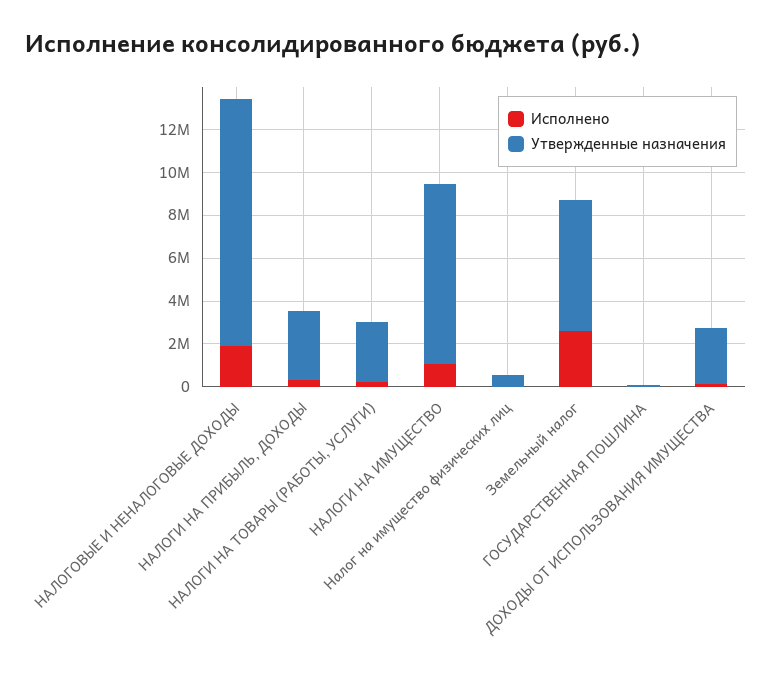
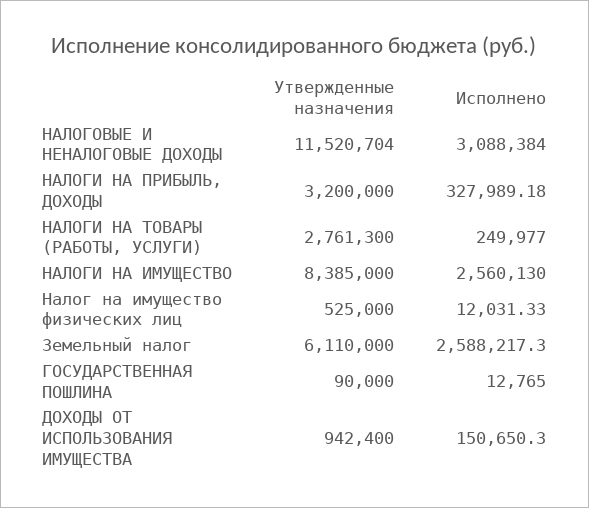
  {
    "Исполнено": {
-     "НАЛОГОВЫЕ И НЕНАЛОГОВЫЕ ДОХОДЫ": 2000000,
+     "НАЛОГОВЫЕ И НЕНАЛОГОВЫЕ ДОХОДЫ": 3088384,
      "НАЛОГИ НА ПРИБЫЛЬ, ДОХОДЫ": 327989.18,
      "НАЛОГИ НА ТОВАРЫ (РАБОТЫ, УСЛУГИ)": 249977,
-     "НАЛОГИ НА ИМУЩЕСТВО": 1000000,
+     "НАЛОГИ НА ИМУЩЕСТВО": 2560130,
      "Налог на имущество физических лиц": 12031.33,
      "Земельный налог": 2588217.3,
      "ГОСУДАРСТВЕННАЯ ПОШЛИНА": 12765,
      "ДОХОДЫ ОТ ИСПОЛЬЗОВАНИЯ ИМУЩЕСТВА": 150650.3
    },
    "Утвержденные назначения": {
      "НАЛОГОВЫЕ И НЕНАЛОГОВЫЕ ДОХОДЫ": 11520704,
      "НАЛОГИ НА ПРИБЫЛЬ, ДОХОДЫ": 3200000,
      "НАЛОГИ НА ТОВАРЫ (РАБОТЫ, УСЛУГИ)": 2761300,
      "НАЛОГИ НА ИМУЩЕСТВО": 8385000,
      "Налог на имущество физических лиц": 525000,
      "Земельный налог": 6110000,
      "ГОСУДАРСТВЕННАЯ ПОШЛИНА": 90000,
-     "ДОХОДЫ ОТ ИСПОЛЬЗОВАНИЯ ИМУЩЕСТВА": 2500000
+     "ДОХОДЫ ОТ ИСПОЛЬЗОВАНИЯ ИМУЩЕСТВА": 942400
    }
  }

